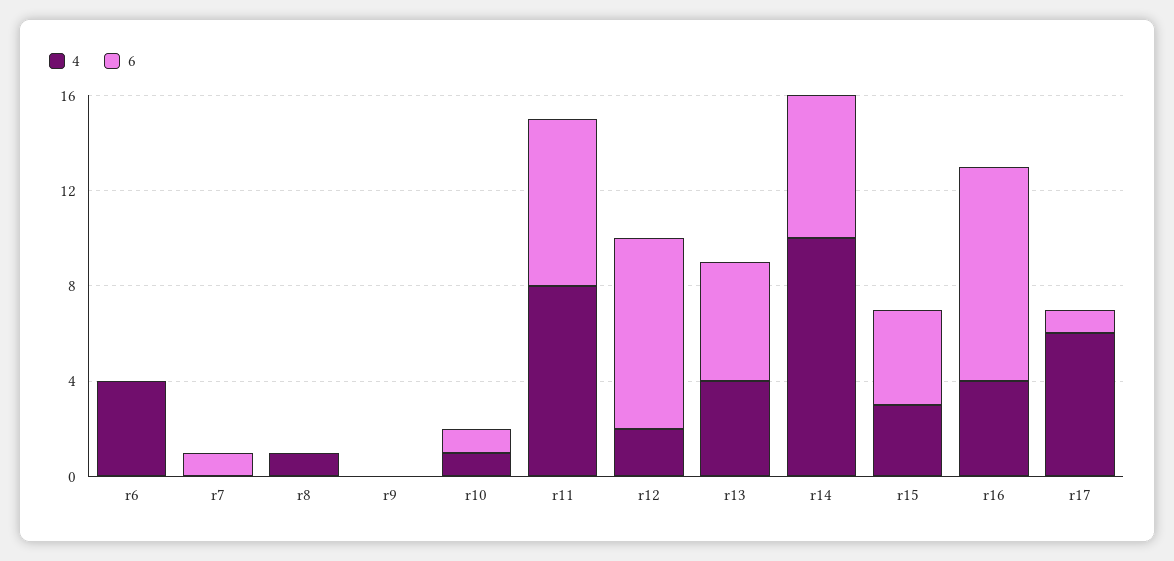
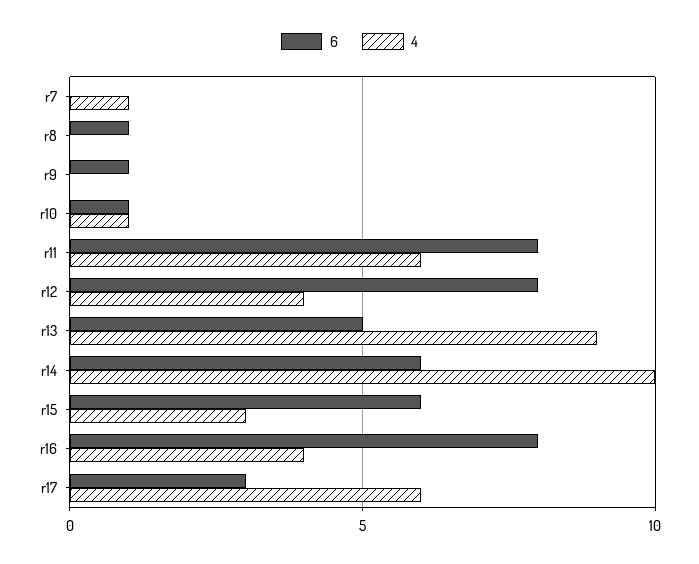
  {
    "4": {
-     "r6": 4,
-     "r7": 0,
+     "r7": 1,
-     "r8": 1,
+     "r8": 0,
      "r9": 0,
      "r10": 1,
-     "r11": 8,
+     "r11": 6,
-     "r12": 2,
+     "r12": 4,
-     "r13": 4,
+     "r13": 9,
      "r14": 10,
      "r15": 3,
      "r16": 4,
      "r17": 6
    },
    "6": {
-     "r6": 0,
-     "r7": 1,
+     "r7": 0,
-     "r8": 0,
+     "r8": 1,
-     "r9": 0,
+     "r9": 1,
      "r10": 1,
-     "r11": 7,
+     "r11": 8,
      "r12": 8,
      "r13": 5,
      "r14": 6,
-     "r15": 4,
+     "r15": 6,
-     "r16": 9,
+     "r16": 8,
-     "r17": 1
+     "r17": 3
    }
  }

